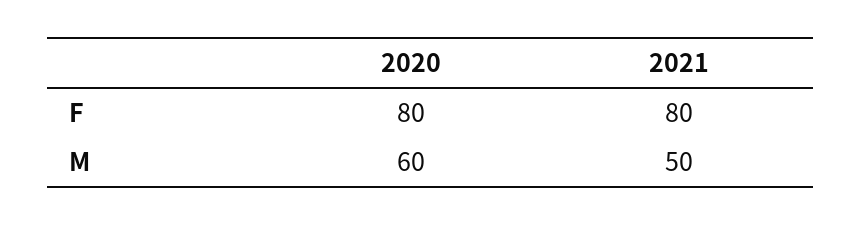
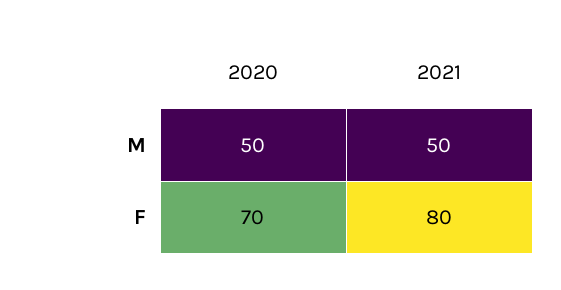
  {
    "2020": {
-     "F": 80,
+     "F": 70,
-     "M": 60
+     "M": 50
    },
    "2021": {
      "F": 80,
      "M": 50
    }
  }

